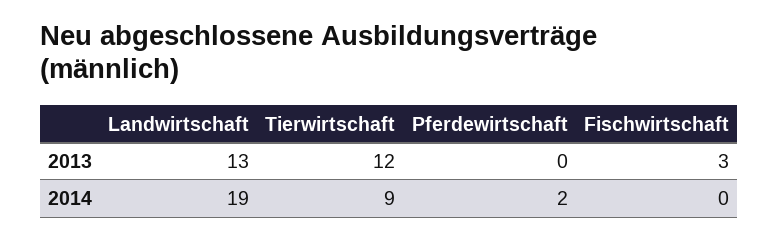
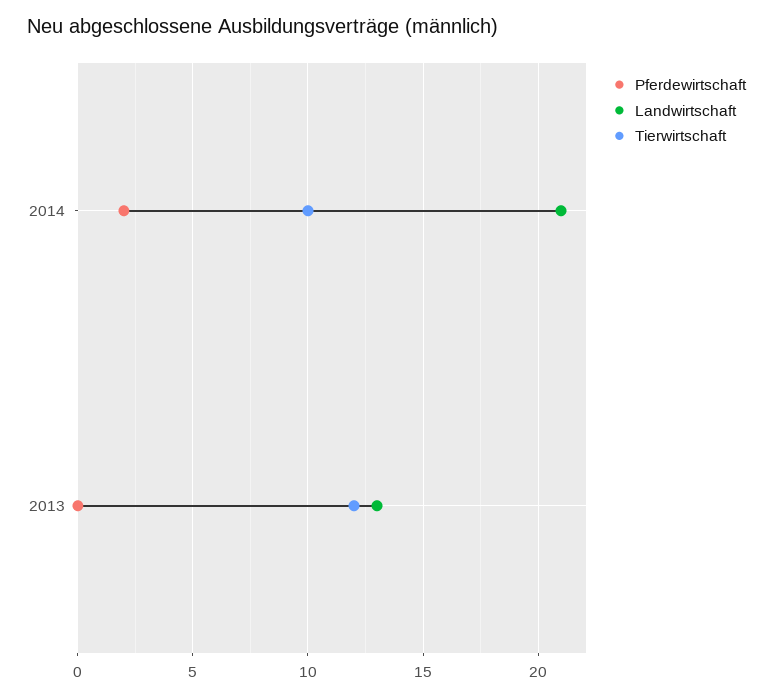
  {
    "Landwirtschaft": {
      "2013": 13,
-     "2014": 19
+     "2014": 21
    },
    "Tierwirtschaft": {
      "2013": 12,
-     "2014": 9
+     "2014": 10
    },
    "Pferdewirtschaft": {
      "2013": 0,
      "2014": 2
-   },
+   }
-   "Fischwirtschaft": {
-     "2013": 3,
-     "2014": 0
-   }
  }

